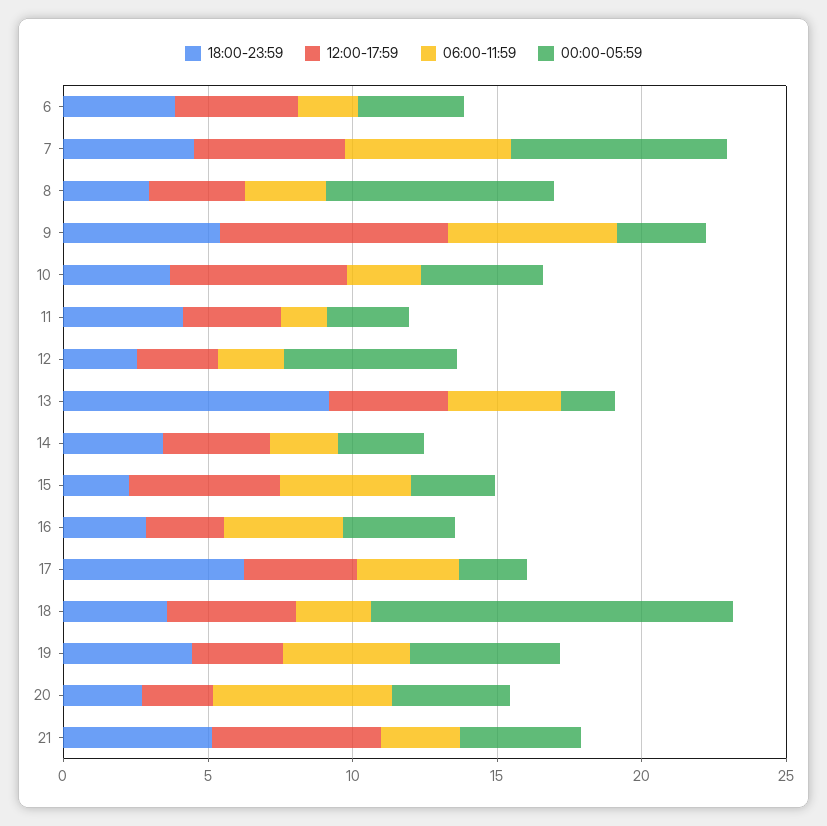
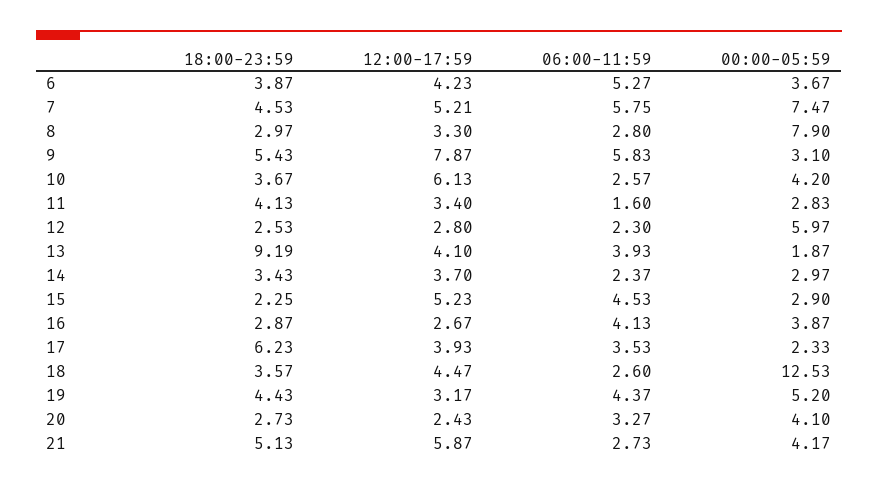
  {
    "18:00-23:59": {
      "6": 3.87,
      "7": 4.53,
      "8": 2.97,
      "9": 5.43,
      "10": 3.67,
      "11": 4.13,
      "12": 2.53,
      "13": 9.19,
      "14": 3.43,
      "15": 2.25,
      "16": 2.87,
      "17": 6.23,
      "18": 3.57,
      "19": 4.43,
      "20": 2.73,
      "21": 5.13
    },
    "12:00-17:59": {
      "6": 4.23,
      "7": 5.21,
      "8": 3.3,
      "9": 7.87,
      "10": 6.13,
      "11": 3.4,
      "12": 2.8,
      "13": 4.1,
      "14": 3.7,
      "15": 5.23,
      "16": 2.67,
      "17": 3.93,
      "18": 4.47,
      "19": 3.17,
      "20": 2.43,
      "21": 5.87
    },
    "06:00-11:59": {
-     "6": 2,
+     "6": 5.27,
      "7": 5.75,
      "8": 2.8,
      "9": 5.83,
      "10": 2.57,
      "11": 1.6,
      "12": 2.3,
      "13": 3.93,
      "14": 2.37,
      "15": 4.53,
      "16": 4.13,
      "17": 3.53,
      "18": 2.6,
      "19": 4.37,
-     "20": 6,
+     "20": 3.27,
      "21": 2.73
    },
    "00:00-05:59": {
      "6": 3.67,
      "7": 7.47,
      "8": 7.9,
      "9": 3.1,
      "10": 4.2,
      "11": 2.83,
      "12": 5.97,
      "13": 1.87,
      "14": 2.97,
      "15": 2.9,
      "16": 3.87,
      "17": 2.33,
      "18": 12.53,
      "19": 5.2,
      "20": 4.1,
      "21": 4.17
    }
  }

